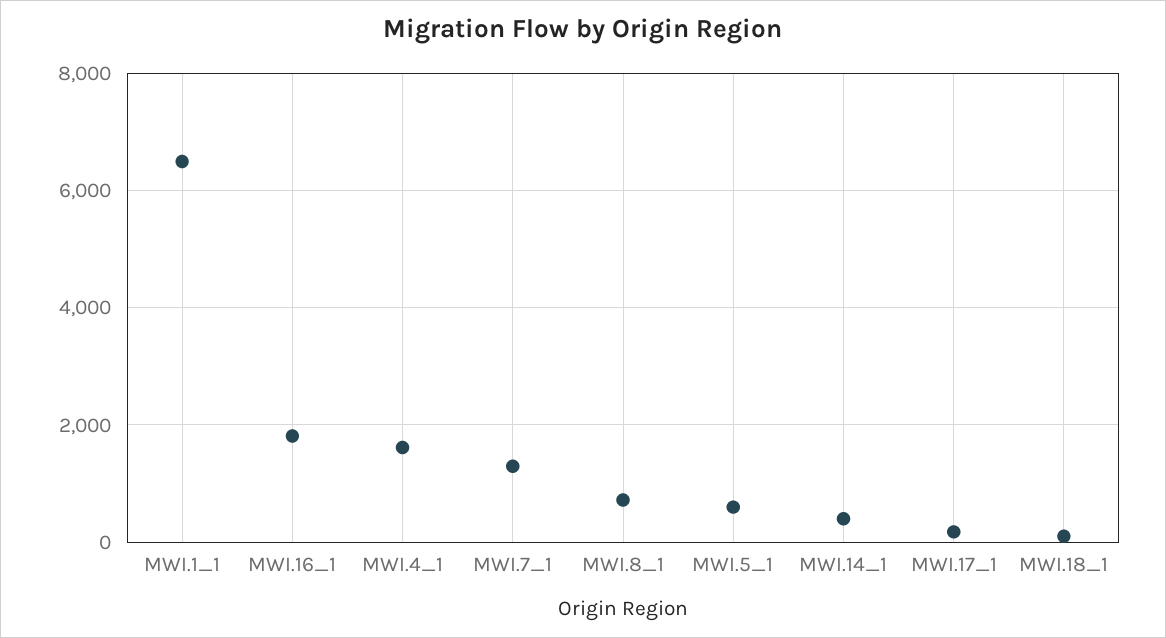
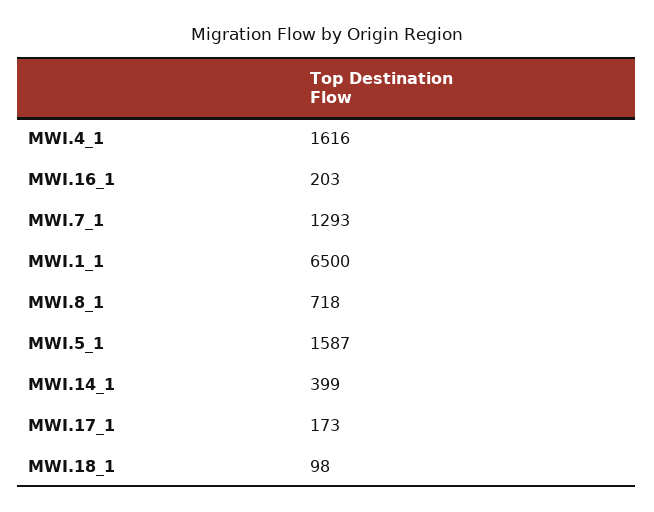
  {
    "MWI.1_1": 6500,
-   "MWI.16_1": 1800,
+   "MWI.16_1": 203,
    "MWI.4_1": 1616,
    "MWI.7_1": 1293,
    "MWI.8_1": 718,
-   "MWI.5_1": 600,
+   "MWI.5_1": 1587,
    "MWI.14_1": 399,
    "MWI.17_1": 173,
    "MWI.18_1": 98
  }

